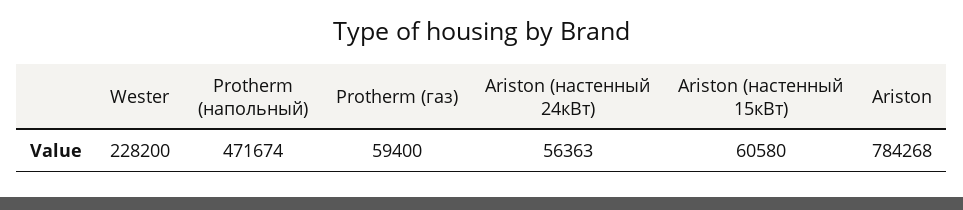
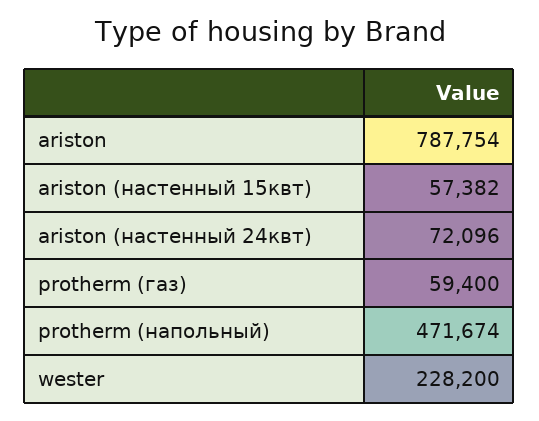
  {
    "Wester": 228200,
    "Protherm (напольный)": 471674,
    "Protherm (газ)": 59400,
-   "Ariston (настенный 24кВт)": 56363,
+   "Ariston (настенный 24кВт)": 72096,
-   "Ariston (настенный 15кВт)": 60580,
+   "Ariston (настенный 15кВт)": 57382,
-   "Ariston": 784268
+   "Ariston": 787754
  }

